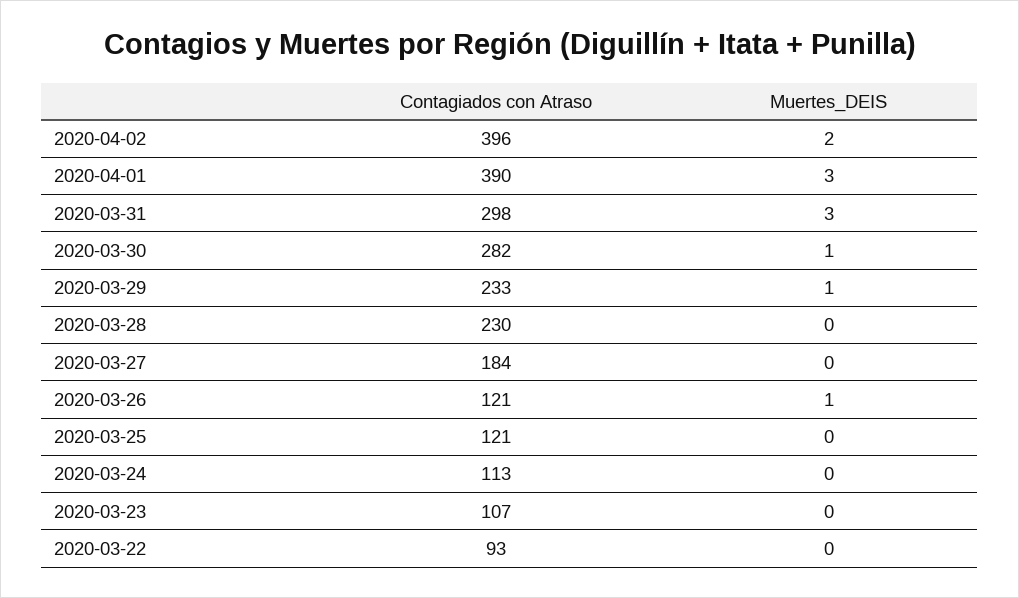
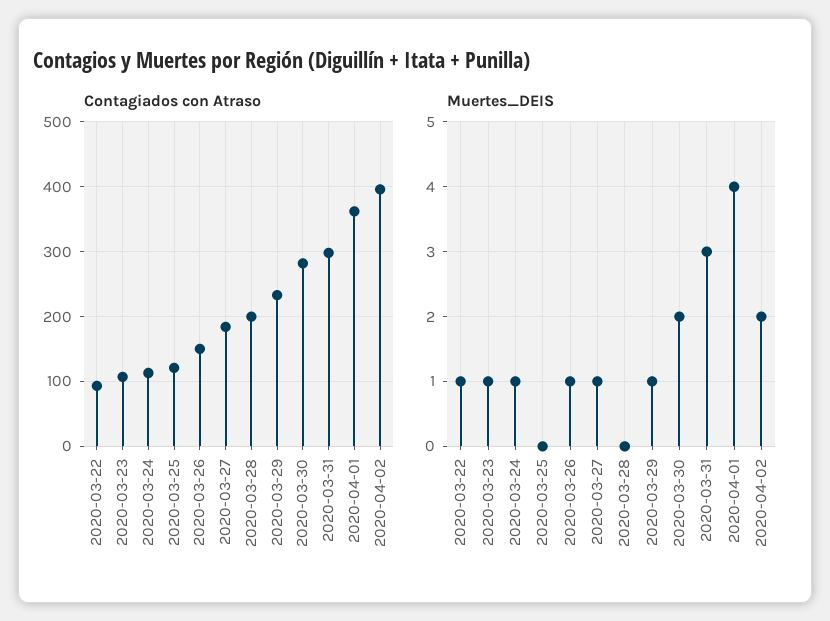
  {
    "Contagiados con Atraso": {
      "2020-04-02": 396,
-     "2020-04-01": 390,
+     "2020-04-01": 360,
      "2020-03-31": 298,
      "2020-03-30": 282,
      "2020-03-29": 233,
-     "2020-03-28": 230,
+     "2020-03-28": 200,
      "2020-03-27": 184,
-     "2020-03-26": 121,
+     "2020-03-26": 150,
      "2020-03-25": 121,
      "2020-03-24": 113,
      "2020-03-23": 107,
      "2020-03-22": 93
    },
    "Muertes_DEIS": {
      "2020-04-02": 2,
-     "2020-04-01": 3,
+     "2020-04-01": 4,
      "2020-03-31": 3,
-     "2020-03-30": 1,
+     "2020-03-30": 2,
      "2020-03-29": 1,
      "2020-03-28": 0,
-     "2020-03-27": 0,
+     "2020-03-27": 1,
      "2020-03-26": 1,
      "2020-03-25": 0,
-     "2020-03-24": 0,
+     "2020-03-24": 1,
-     "2020-03-23": 0,
+     "2020-03-23": 1,
-     "2020-03-22": 0
+     "2020-03-22": 1
    }
  }

